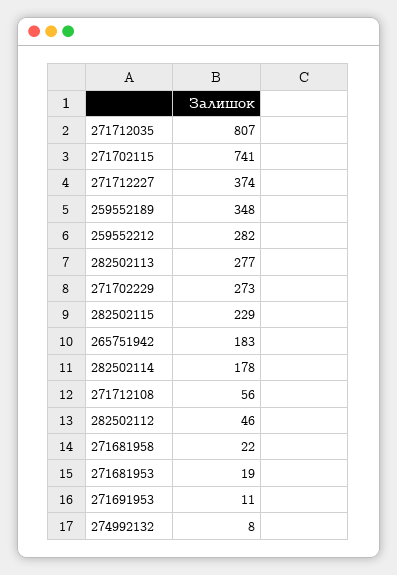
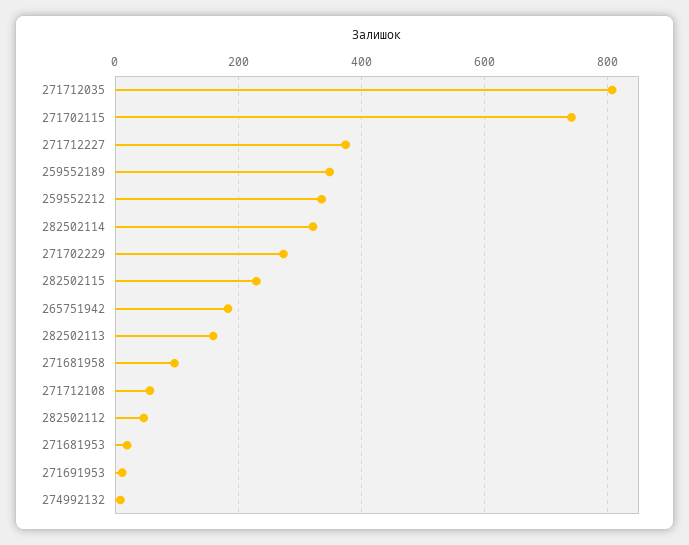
  {
    "271712035": 807,
    "271702115": 741,
    "271712227": 374,
    "259552189": 348,
-   "259552212": 282,
+   "259552212": 340,
-   "282502113": 277,
+   "282502113": 160,
    "271702229": 273,
    "282502115": 229,
    "265751942": 183,
-   "282502114": 178,
+   "282502114": 320,
    "271712108": 56,
    "282502112": 46,
-   "271681958": 22,
+   "271681958": 100,
    "271681953": 19,
    "271691953": 11,
    "274992132": 8
  }

